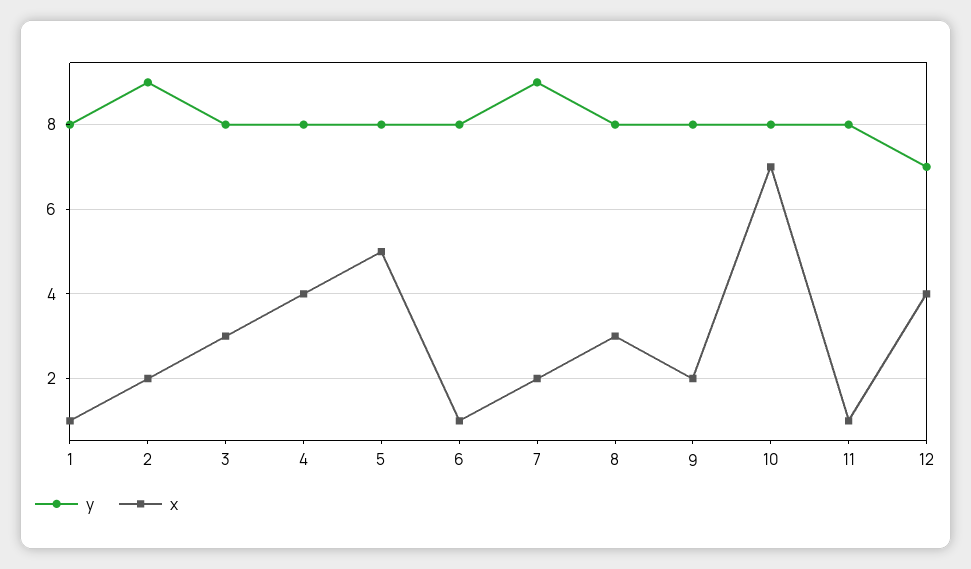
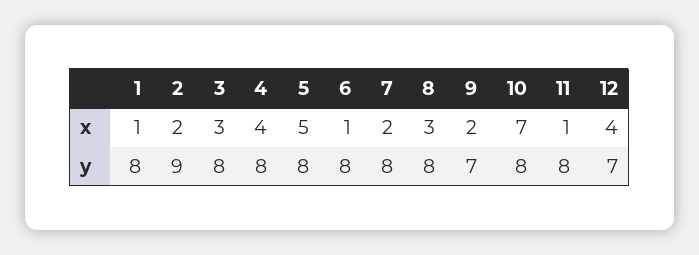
  {
    "y": {
      "1": 8,
      "2": 9,
      "3": 8,
      "4": 8,
      "5": 8,
      "6": 8,
-     "7": 9,
+     "7": 8,
      "8": 8,
-     "9": 8,
+     "9": 7,
      "10": 8,
      "11": 8,
      "12": 7
    },
    "x": {
      "1": 1,
      "2": 2,
      "3": 3,
      "4": 4,
      "5": 5,
      "6": 1,
      "7": 2,
      "8": 3,
      "9": 2,
      "10": 7,
      "11": 1,
      "12": 4
    }
  }

